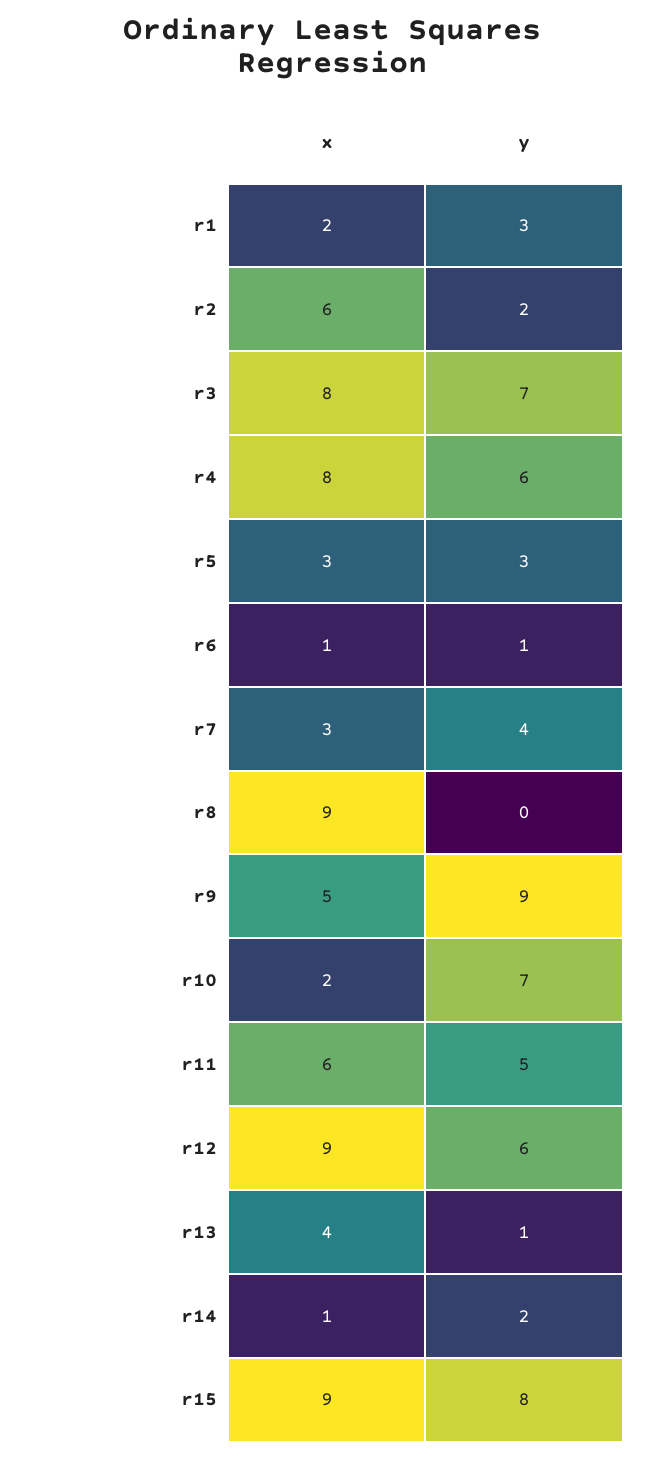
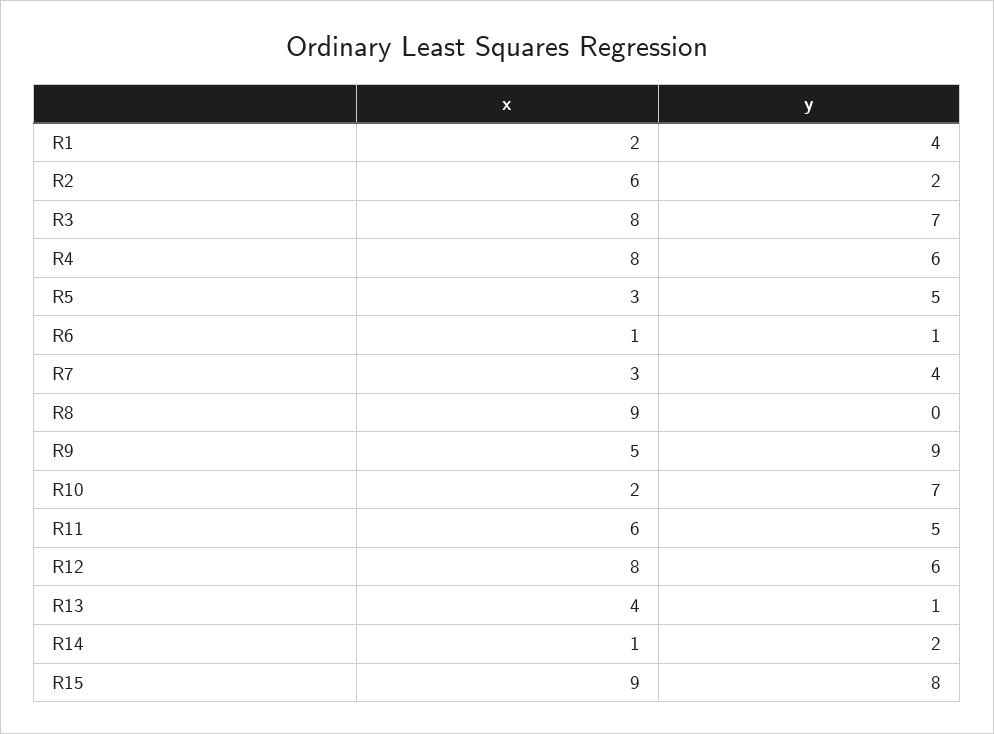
  {
    "x": {
      "r1": 2,
      "r2": 6,
      "r3": 8,
      "r4": 8,
      "r5": 3,
      "r6": 1,
      "r7": 3,
      "r8": 9,
      "r9": 5,
      "r10": 2,
      "r11": 6,
-     "r12": 9,
+     "r12": 8,
      "r13": 4,
      "r14": 1,
      "r15": 9
    },
    "y": {
-     "r1": 3,
+     "r1": 4,
      "r2": 2,
      "r3": 7,
      "r4": 6,
-     "r5": 3,
+     "r5": 5,
      "r6": 1,
      "r7": 4,
      "r8": 0,
      "r9": 9,
      "r10": 7,
      "r11": 5,
      "r12": 6,
      "r13": 1,
      "r14": 2,
      "r15": 8
    }
  }

